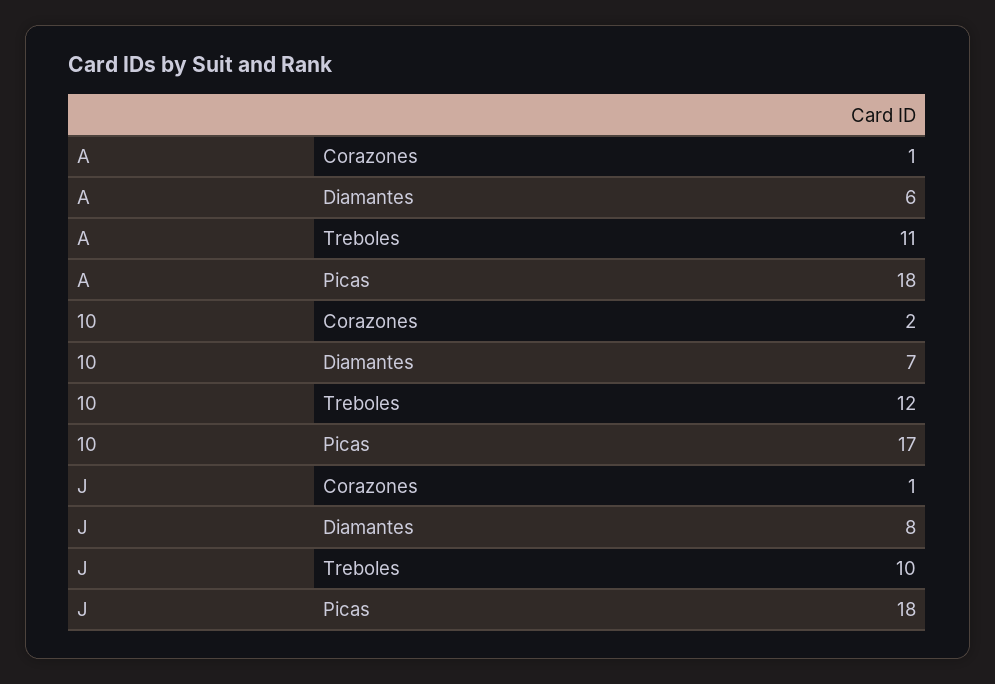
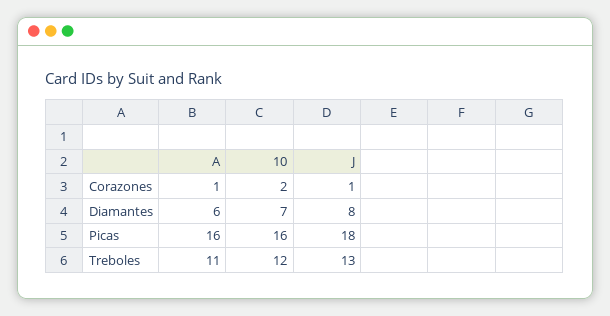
  {
    "A": {
      "Corazones": 1,
      "Diamantes": 6,
      "Treboles": 11,
-     "Picas": 18
+     "Picas": 16
    },
    "10": {
      "Corazones": 2,
      "Diamantes": 7,
      "Treboles": 12,
-     "Picas": 17
+     "Picas": 16
    },
    "J": {
      "Corazones": 1,
      "Diamantes": 8,
-     "Treboles": 10,
+     "Treboles": 13,
      "Picas": 18
    }
  }

